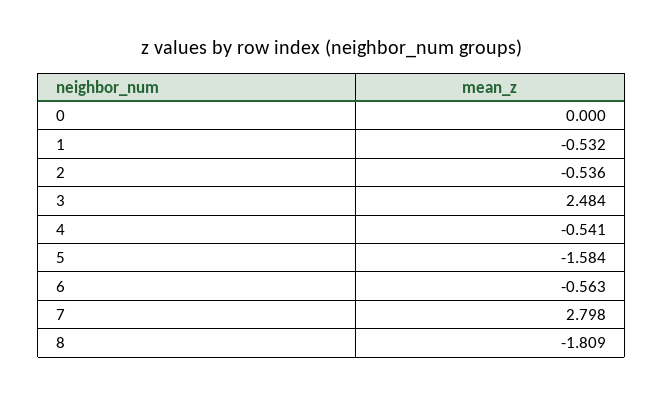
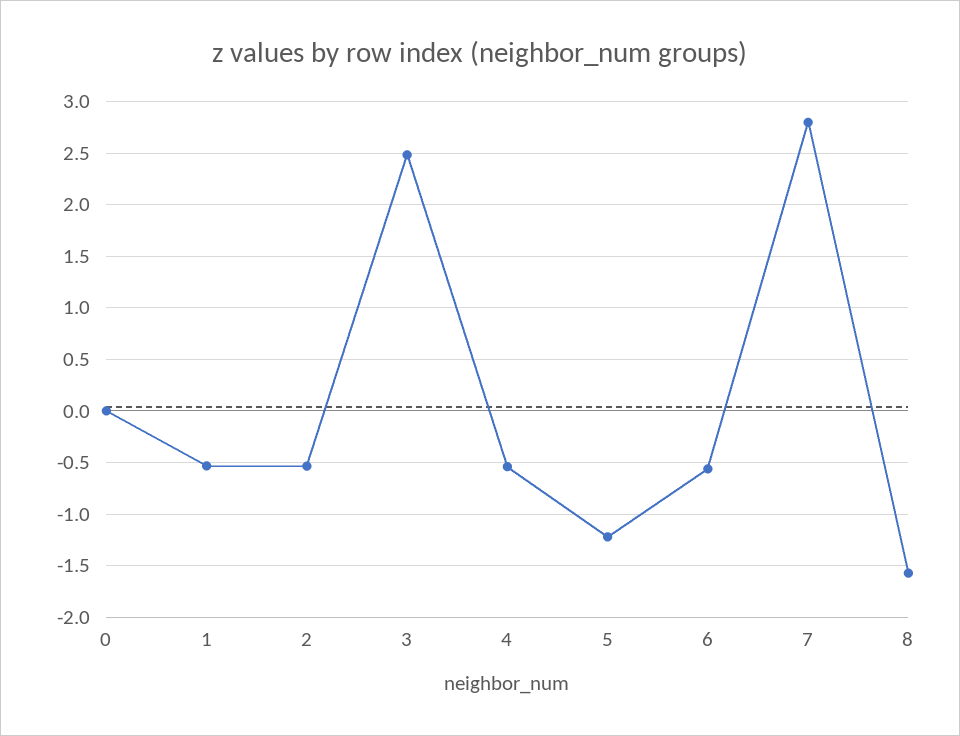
  {
    "0": 0,
    "1": -0.532,
    "2": -0.536,
    "3": 2.484,
    "4": -0.541,
-   "5": -1.584,
+   "5": -1.2,
    "6": -0.563,
    "7": 2.798,
-   "8": -1.809
+   "8": -1.6
  }

